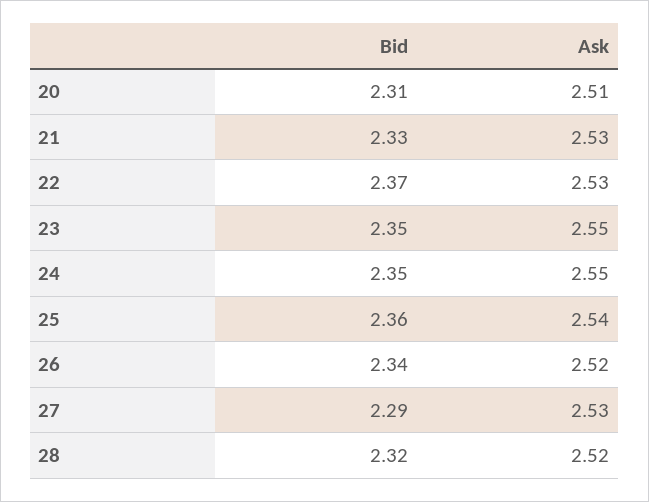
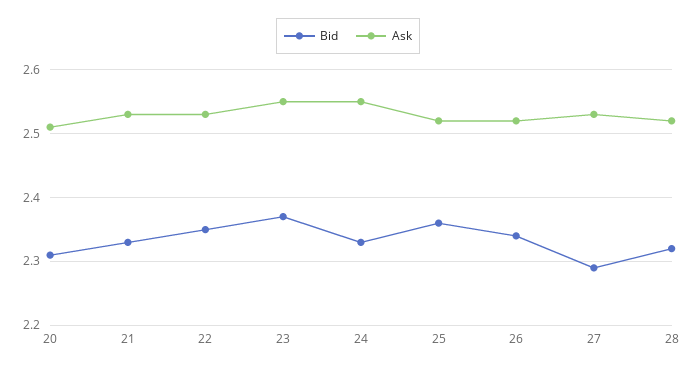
  {
    "Bid": {
      "20": 2.31,
      "21": 2.33,
-     "22": 2.37,
+     "22": 2.35,
-     "23": 2.35,
+     "23": 2.37,
-     "24": 2.35,
+     "24": 2.33,
      "25": 2.36,
      "26": 2.34,
      "27": 2.29,
      "28": 2.32
    },
    "Ask": {
      "20": 2.51,
      "21": 2.53,
      "22": 2.53,
      "23": 2.55,
      "24": 2.55,
-     "25": 2.54,
+     "25": 2.52,
      "26": 2.52,
      "27": 2.53,
      "28": 2.52
    }
  }

